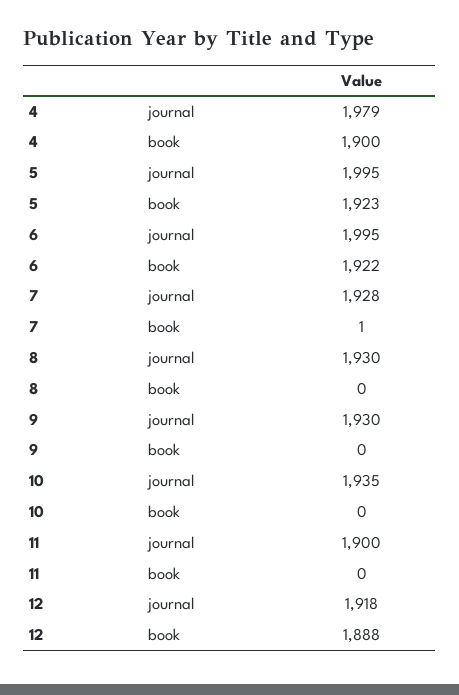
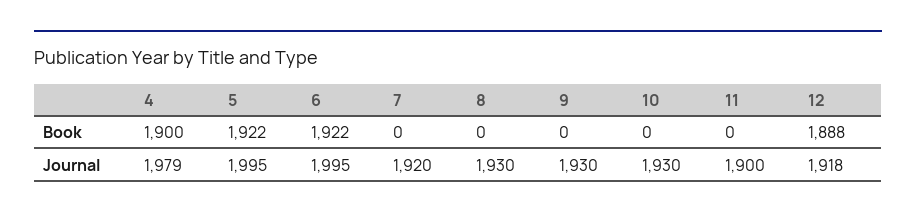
  {
    "4": {
      "journal": 1979,
      "book": 1900
    },
    "5": {
      "journal": 1995,
-     "book": 1923
+     "book": 1922
    },
    "6": {
      "journal": 1995,
      "book": 1922
    },
    "7": {
-     "journal": 1928,
+     "journal": 1920,
-     "book": 1
+     "book": 0
    },
    "8": {
      "journal": 1930,
      "book": 0
    },
    "9": {
      "journal": 1930,
      "book": 0
    },
    "10": {
-     "journal": 1935,
+     "journal": 1930,
      "book": 0
    },
    "11": {
      "journal": 1900,
      "book": 0
    },
    "12": {
      "journal": 1918,
      "book": 1888
    }
  }

